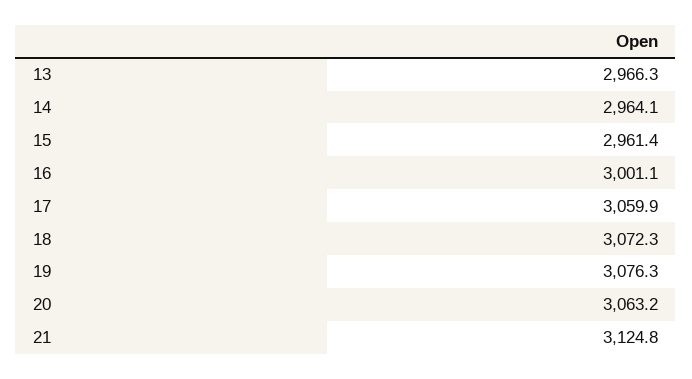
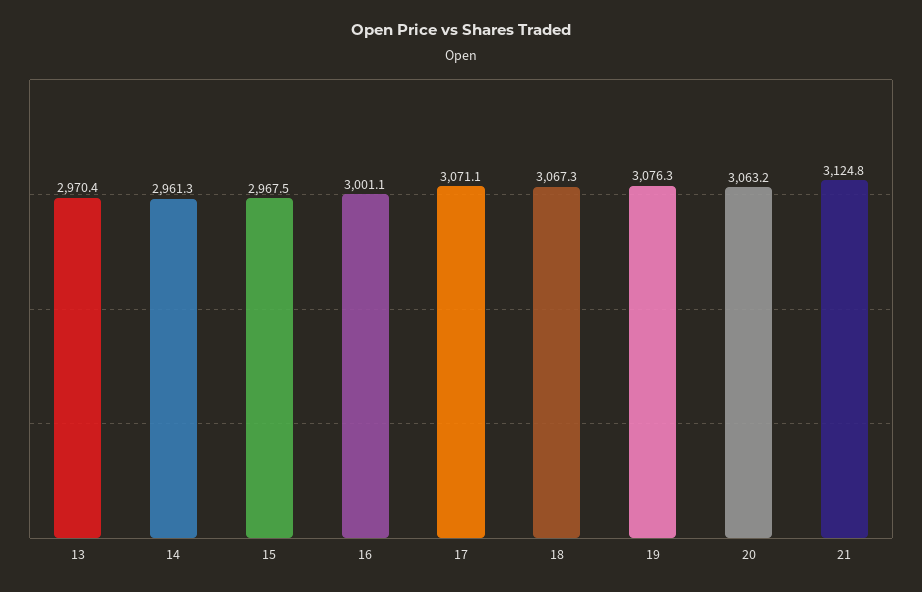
  {
-   "13": 2966.3,
+   "13": 2970.4,
-   "14": 2964.1,
+   "14": 2961.3,
-   "15": 2961.4,
+   "15": 2967.5,
    "16": 3001.1,
-   "17": 3059.9,
+   "17": 3071.1,
-   "18": 3072.3,
+   "18": 3067.3,
    "19": 3076.3,
    "20": 3063.2,
    "21": 3124.8
  }

